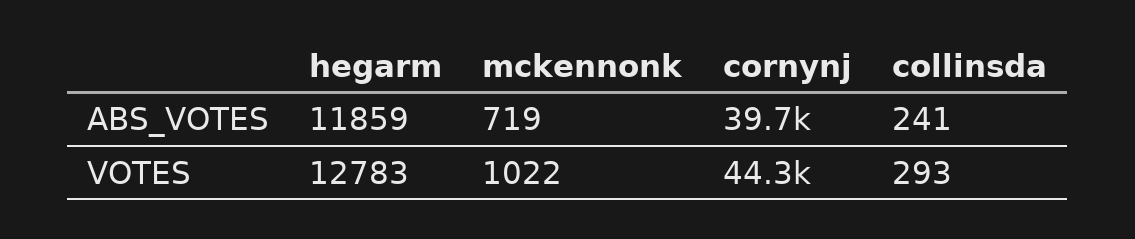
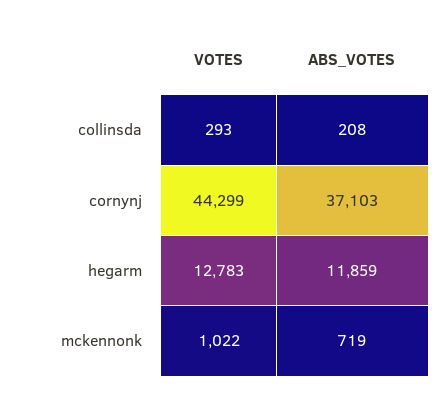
  {
    "hegarm": {
      "ABS_VOTES": 11859,
      "VOTES": 12783
    },
    "mckennonk": {
      "ABS_VOTES": 719,
      "VOTES": 1022
    },
    "cornynj": {
-     "ABS_VOTES": 39700,
+     "ABS_VOTES": 37103,
      "VOTES": 44299
    },
    "collinsda": {
-     "ABS_VOTES": 241,
+     "ABS_VOTES": 208,
      "VOTES": 293
    }
  }

